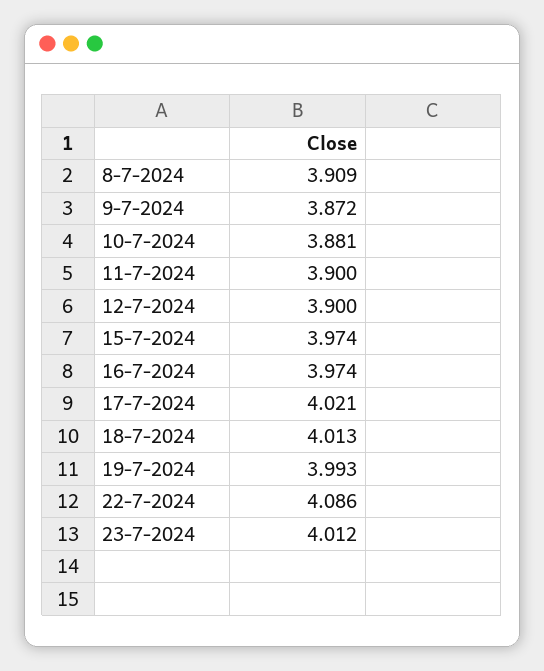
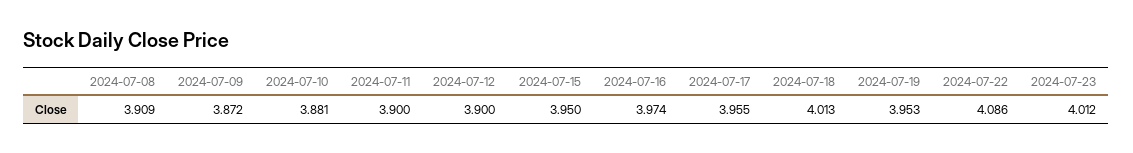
  {
    "8-7-2024": 3.909,
    "9-7-2024": 3.872,
    "10-7-2024": 3.881,
    "11-7-2024": 3.9,
    "12-7-2024": 3.9,
-   "15-7-2024": 3.974,
+   "15-7-2024": 3.95,
    "16-7-2024": 3.974,
-   "17-7-2024": 4.021,
+   "17-7-2024": 3.955,
    "18-7-2024": 4.013,
-   "19-7-2024": 3.993,
+   "19-7-2024": 3.953,
    "22-7-2024": 4.086,
    "23-7-2024": 4.012
  }

